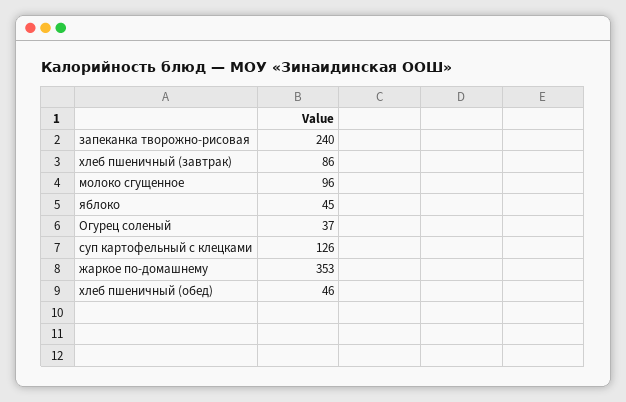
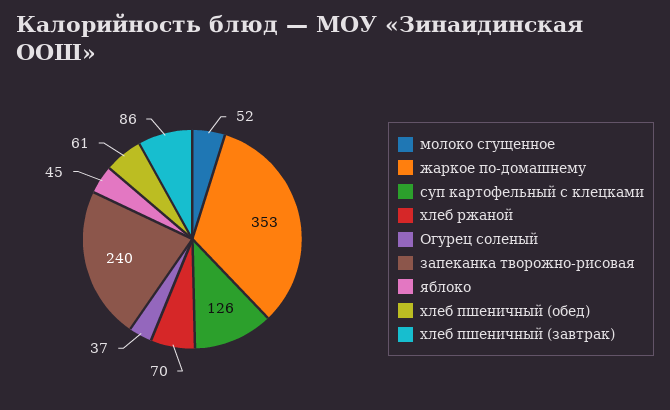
  {
    "запеканка творожно-рисовая": 240,
    "хлеб пшеничный (завтрак)": 86,
-   "молоко сгущенное": 96,
+   "молоко сгущенное": 52,
    "яблоко": 45,
    "Огурец соленый": 37,
    "суп картофельный с клецками": 126,
    "жаркое по-домашнему": 353,
-   "хлеб пшеничный (обед)": 46
+   "хлеб пшеничный (обед)": 61,
+   "хлеб ржаной": 70
  }

